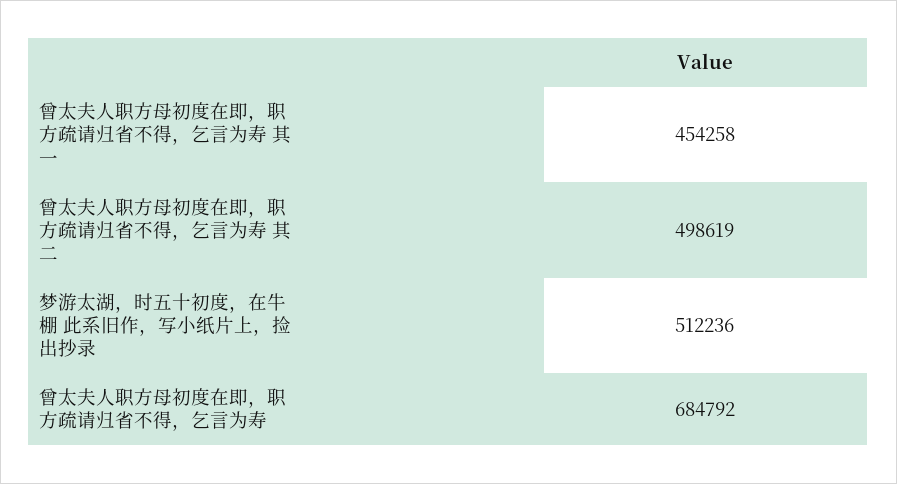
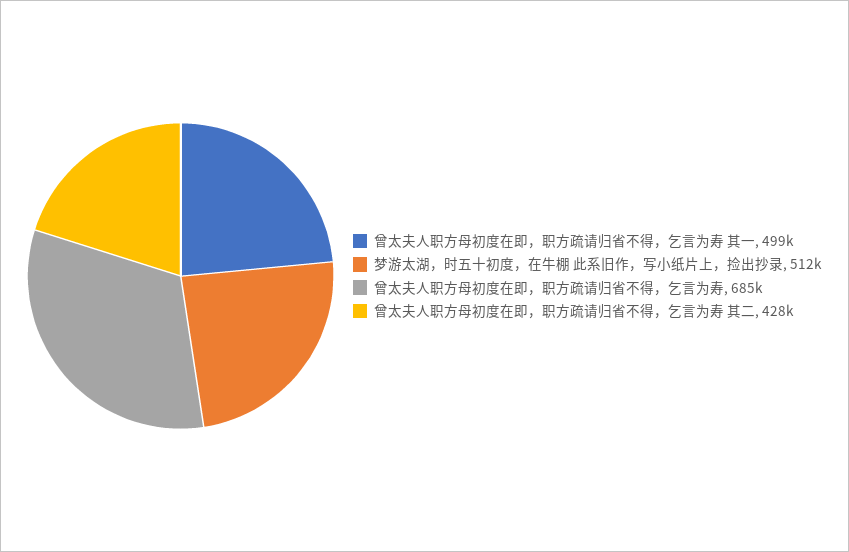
  {
-   "曾太夫人职方母初度在即，职方疏请归省不得，乞言为寿 其一": 454258,
+   "曾太夫人职方母初度在即，职方疏请归省不得，乞言为寿 其一": 499000,
-   "曾太夫人职方母初度在即，职方疏请归省不得，乞言为寿 其二": 498619,
+   "曾太夫人职方母初度在即，职方疏请归省不得，乞言为寿 其二": 428000,
    "梦游太湖，时五十初度，在牛棚 此系旧作，写小纸片上，捡出抄录": 512236,
    "曾太夫人职方母初度在即，职方疏请归省不得，乞言为寿": 684792
  }

